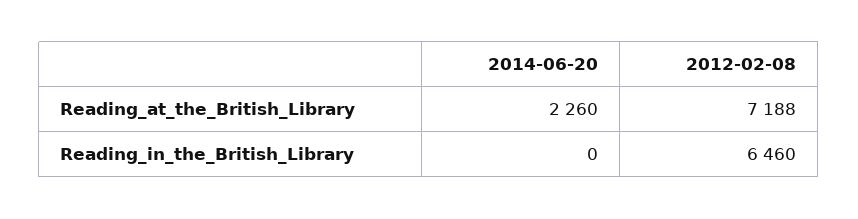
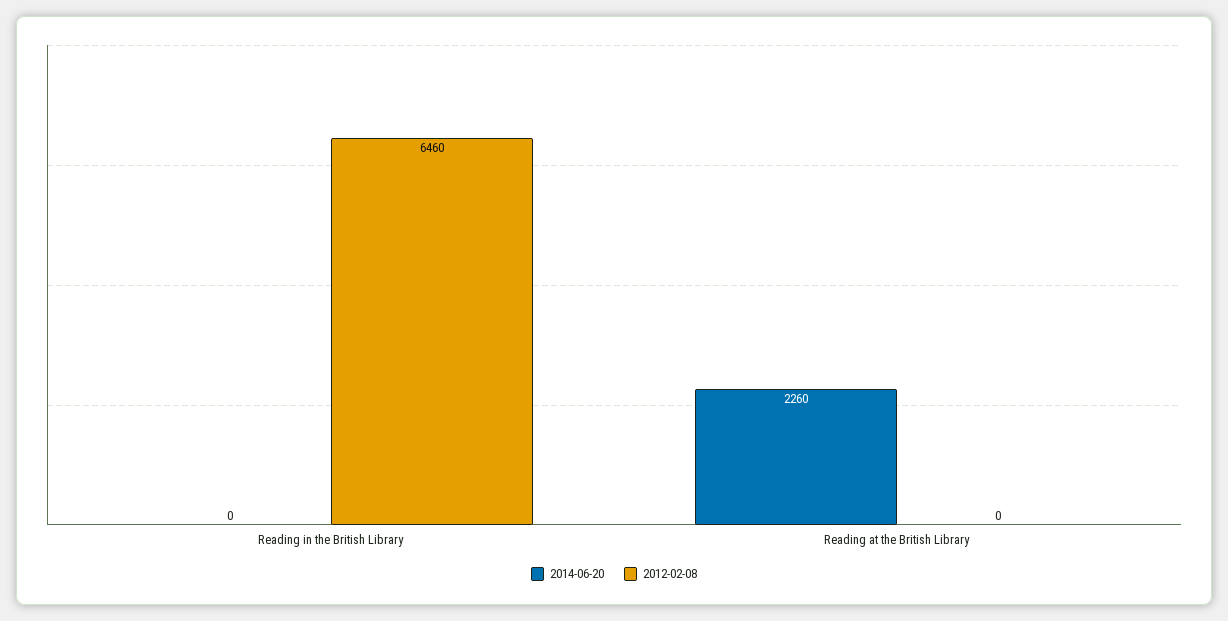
  {
    "2014-06-20": {
      "Reading_at_the_British_Library": 2260,
      "Reading_in_the_British_Library": 0
    },
    "2012-02-08": {
-     "Reading_at_the_British_Library": 7188,
+     "Reading_at_the_British_Library": 0,
      "Reading_in_the_British_Library": 6460
    }
  }

